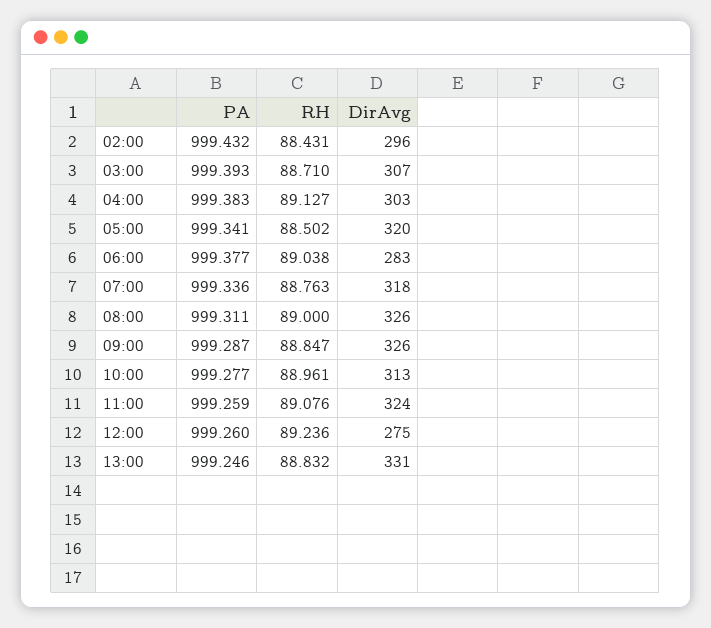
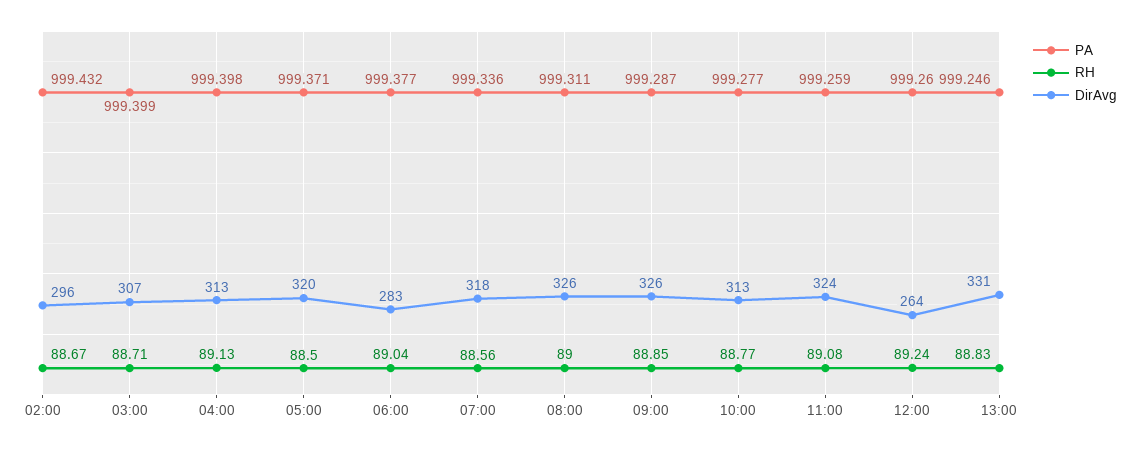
  {
    "PA": {
      "02:00": 999.432,
-     "03:00": 999.393,
+     "03:00": 999.399,
-     "04:00": 999.383,
+     "04:00": 999.398,
-     "05:00": 999.341,
+     "05:00": 999.371,
      "06:00": 999.377,
      "07:00": 999.336,
      "08:00": 999.311,
      "09:00": 999.287,
      "10:00": 999.277,
      "11:00": 999.259,
      "12:00": 999.26,
      "13:00": 999.246
    },
    "RH": {
-     "02:00": 88.431,
+     "02:00": 88.67,
      "03:00": 88.71,
      "04:00": 89.127,
      "05:00": 88.502,
      "06:00": 89.038,
-     "07:00": 88.763,
+     "07:00": 88.56,
      "08:00": 89,
      "09:00": 88.847,
-     "10:00": 88.961,
+     "10:00": 88.77,
      "11:00": 89.076,
      "12:00": 89.236,
      "13:00": 88.832
    },
    "DirAvg": {
      "02:00": 296,
      "03:00": 307,
-     "04:00": 303,
+     "04:00": 313,
      "05:00": 320,
      "06:00": 283,
      "07:00": 318,
      "08:00": 326,
      "09:00": 326,
      "10:00": 313,
      "11:00": 324,
-     "12:00": 275,
+     "12:00": 264,
      "13:00": 331
    }
  }

